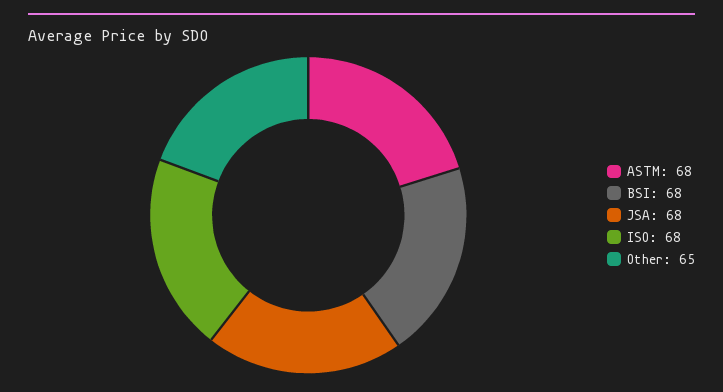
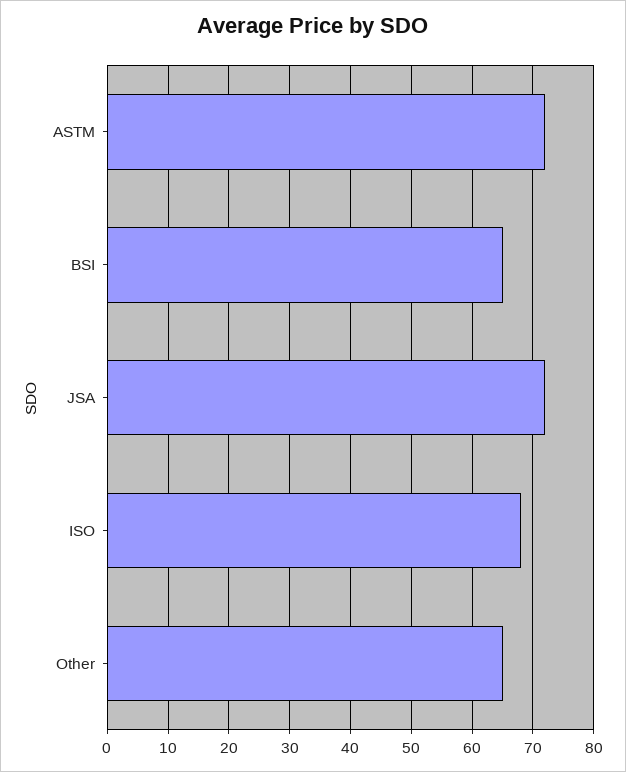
  {
-   "ASTM": 68,
+   "ASTM": 72,
-   "BSI": 68,
+   "BSI": 65,
-   "JSA": 68,
+   "JSA": 72,
    "ISO": 68,
    "Other": 65
  }

